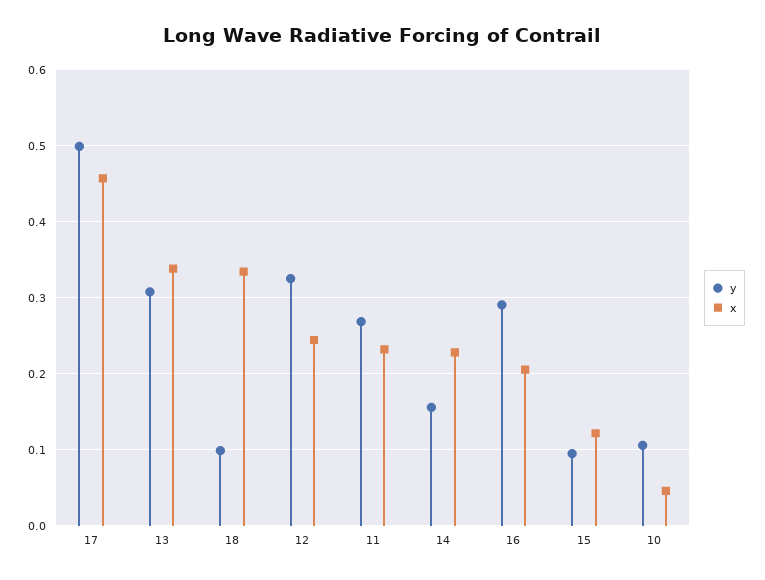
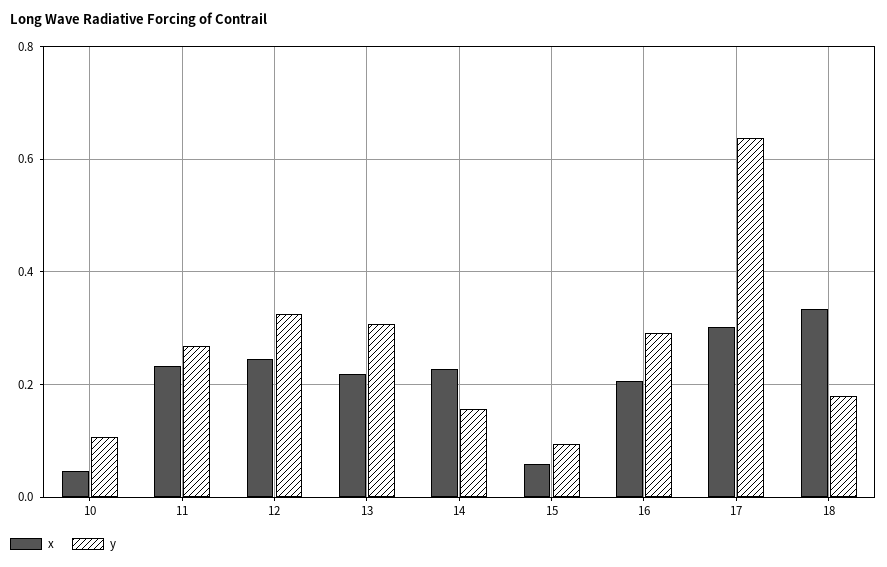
  {
    "y": {
-     "17": 0.5,
+     "17": 0.64,
      "13": 0.31,
-     "18": 0.1,
+     "18": 0.18,
      "12": 0.33,
      "11": 0.27,
      "14": 0.16,
      "16": 0.29,
      "15": 0.1,
      "10": 0.11
    },
    "x": {
-     "17": 0.46,
+     "17": 0.3,
-     "13": 0.34,
+     "13": 0.22,
      "18": 0.33,
      "12": 0.24,
      "11": 0.23,
      "14": 0.23,
      "16": 0.21,
-     "15": 0.12,
+     "15": 0.06,
      "10": 0.05
    }
  }

